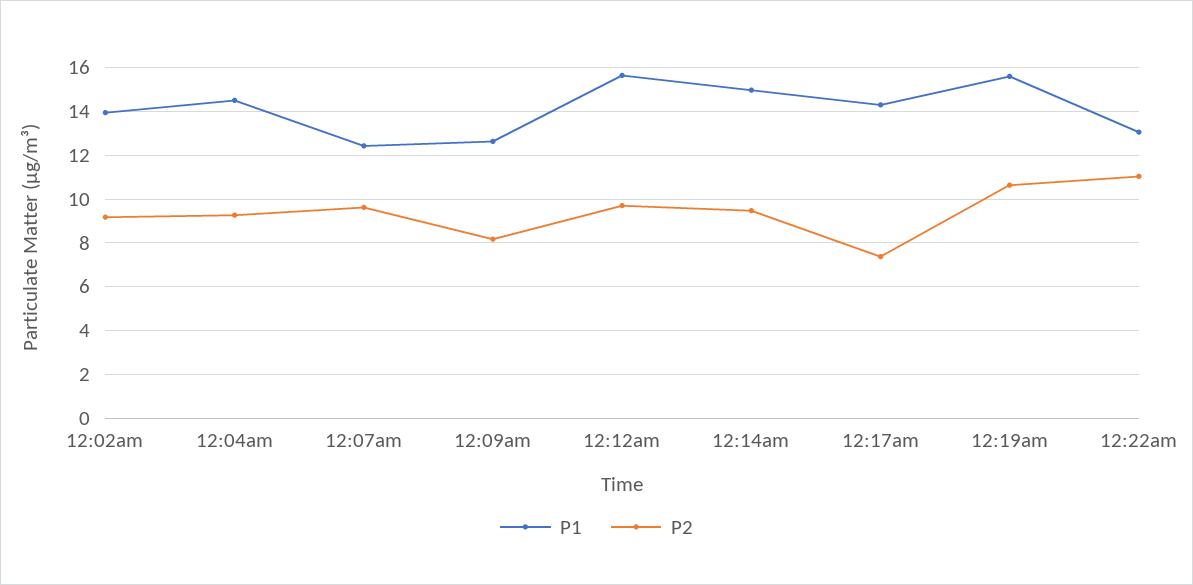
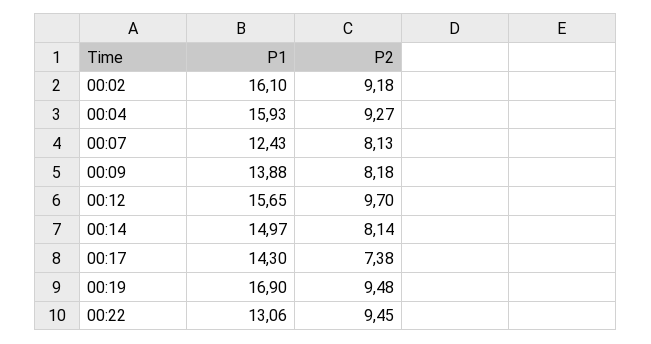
  {
    "P1": {
-     "12:02am": 14,
+     "12:02am": 16.1,
-     "12:04am": 14.5,
+     "12:04am": 15.93,
      "12:07am": 12.43,
-     "12:09am": 12.5,
+     "12:09am": 13.88,
      "12:12am": 15.65,
      "12:14am": 14.97,
      "12:17am": 14.3,
-     "12:19am": 15.5,
+     "12:19am": 16.9,
      "12:22am": 13.06
    },
    "P2": {
      "12:02am": 9.18,
      "12:04am": 9.27,
-     "12:07am": 9.5,
+     "12:07am": 8.13,
      "12:09am": 8.18,
      "12:12am": 9.7,
-     "12:14am": 9.5,
+     "12:14am": 8.14,
      "12:17am": 7.38,
-     "12:19am": 10.5,
+     "12:19am": 9.48,
-     "12:22am": 11
+     "12:22am": 9.45
    }
  }

